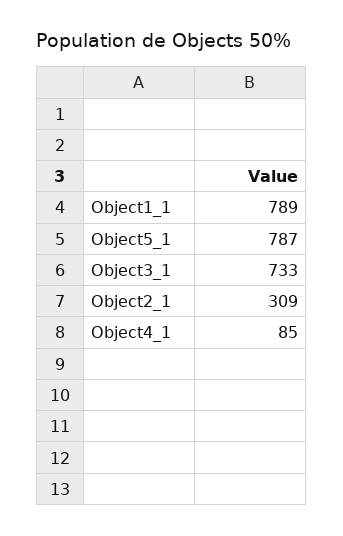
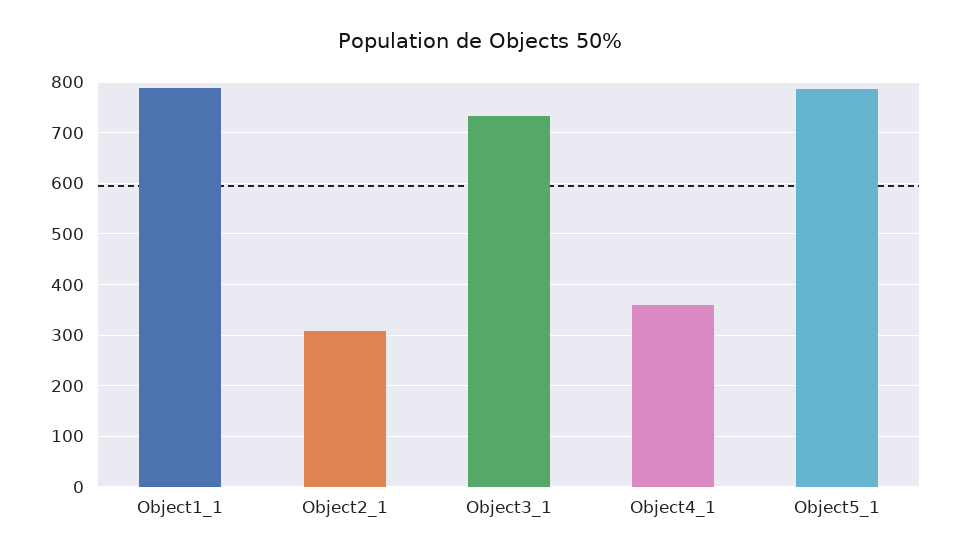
  {
    "Object1_1": 789,
    "Object5_1": 787,
    "Object3_1": 733,
    "Object2_1": 309,
-   "Object4_1": 85
+   "Object4_1": 360
  }

